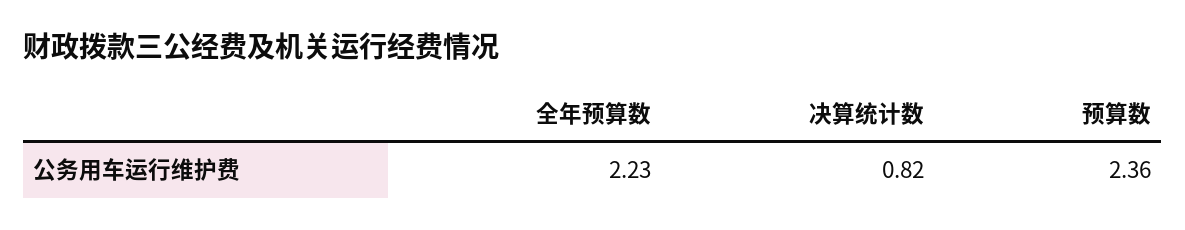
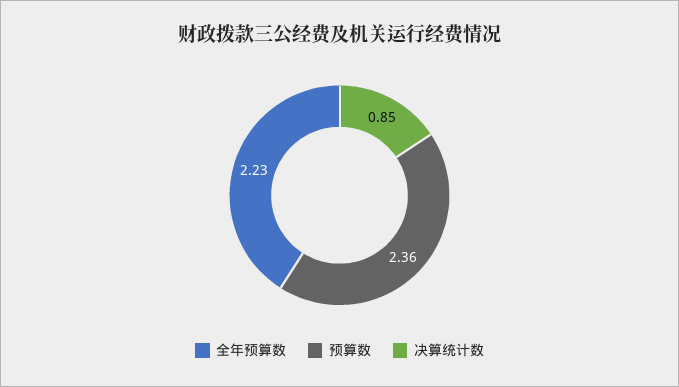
  {
    "全年预算数": 2.23,
-   "决算统计数": 0.82,
+   "决算统计数": 0.85,
    "预算数": 2.36
  }

